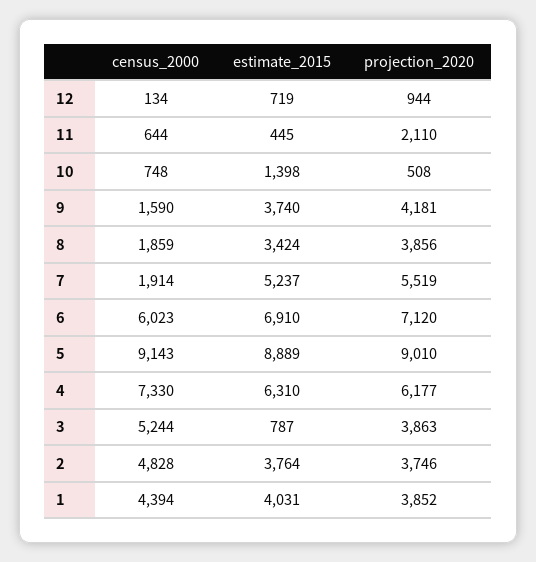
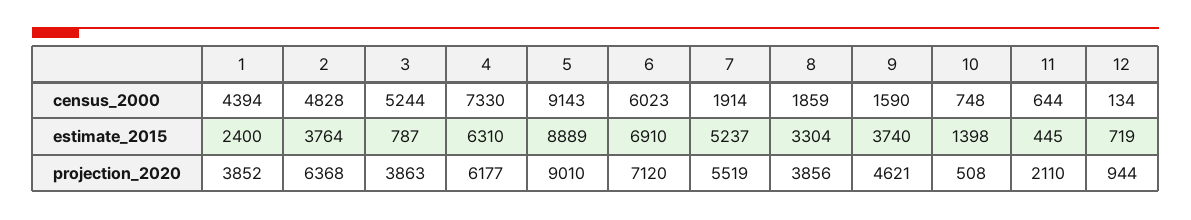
  {
    "census_2000": {
      "12": 134,
      "11": 644,
      "10": 748,
      "9": 1590,
      "8": 1859,
      "7": 1914,
      "6": 6023,
      "5": 9143,
      "4": 7330,
      "3": 5244,
      "2": 4828,
      "1": 4394
    },
    "estimate_2015": {
      "12": 719,
      "11": 445,
      "10": 1398,
      "9": 3740,
-     "8": 3424,
+     "8": 3304,
      "7": 5237,
      "6": 6910,
      "5": 8889,
      "4": 6310,
      "3": 787,
      "2": 3764,
-     "1": 4031
+     "1": 2400
    },
    "projection_2020": {
      "12": 944,
      "11": 2110,
      "10": 508,
-     "9": 4181,
+     "9": 4621,
      "8": 3856,
      "7": 5519,
      "6": 7120,
      "5": 9010,
      "4": 6177,
      "3": 3863,
-     "2": 3746,
+     "2": 6368,
      "1": 3852
    }
  }

